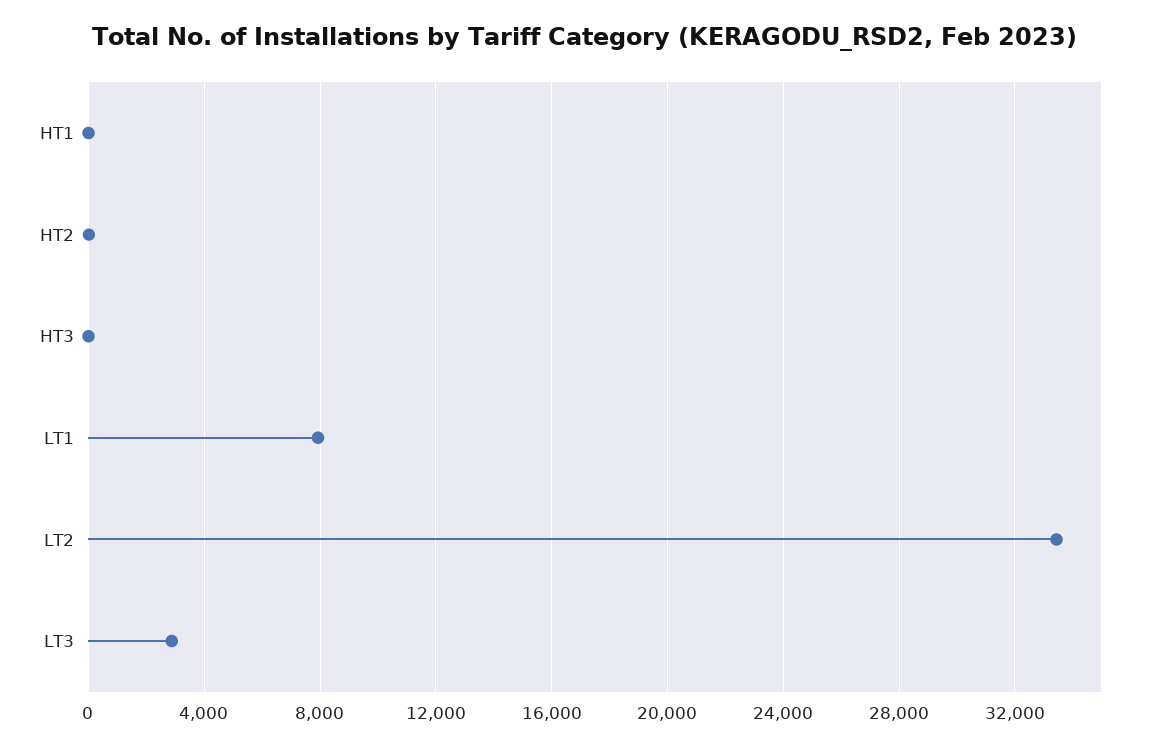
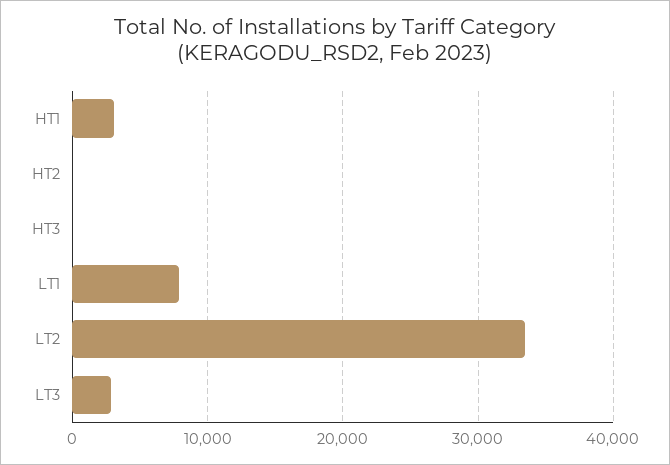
  {
-   "HT1": 0,
+   "HT1": 3000,
    "HT2": 0,
    "HT3": 0,
    "LT1": 8000,
    "LT2": 33500,
    "LT3": 3000
  }

